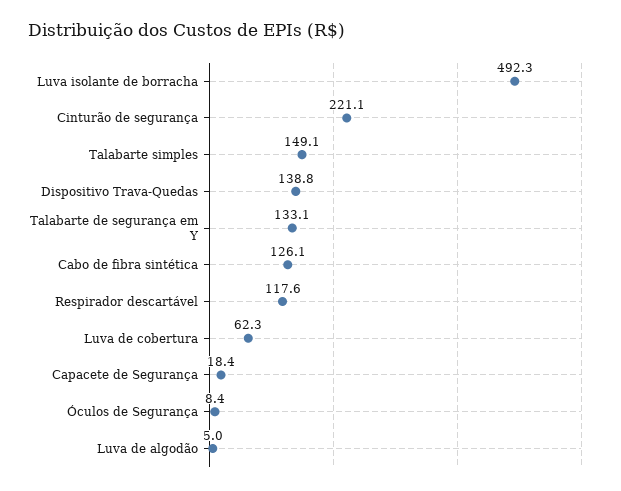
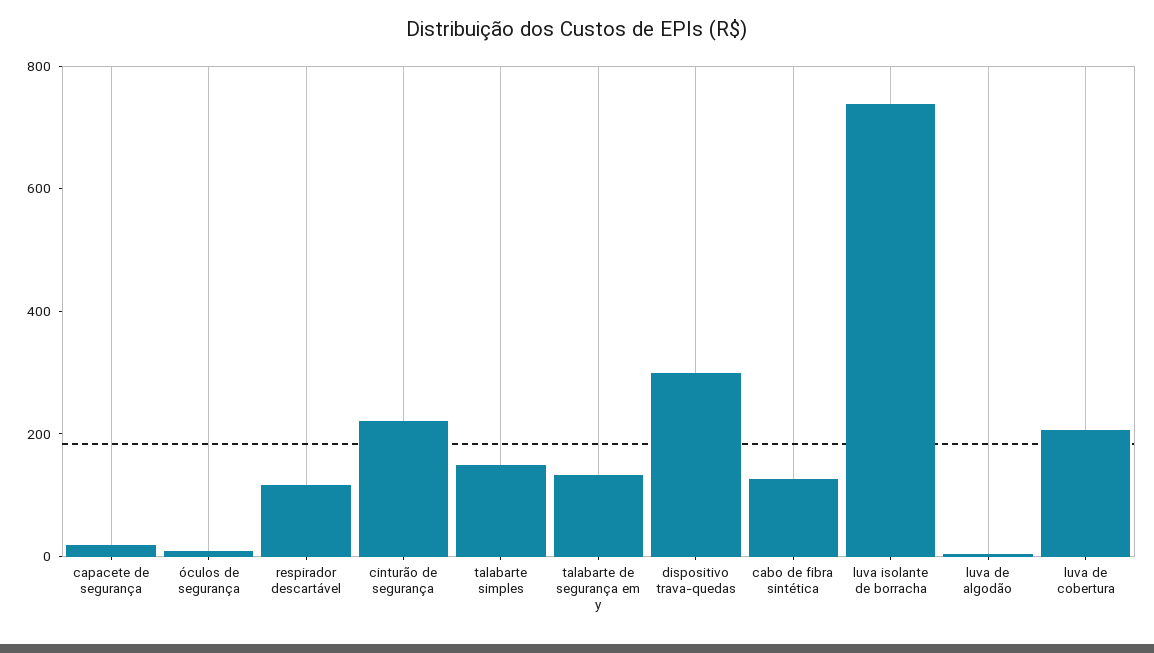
  {
-   "Luva isolante de borracha": 492.3,
+   "Luva isolante de borracha": 750,
    "Cinturão de segurança": 221.1,
    "Talabarte simples": 149.1,
-   "Dispositivo Trava-Quedas": 138.8,
+   "Dispositivo Trava-Quedas": 300,
    "Talabarte de segurança em Y": 133.1,
    "Cabo de fibra sintética": 126.1,
    "Respirador descartável": 117.6,
-   "Luva de cobertura": 62.3,
+   "Luva de cobertura": 200,
    "Capacete de Segurança": 18.4,
    "Óculos de Segurança": 8.4,
    "Luva de algodão": 5
  }

